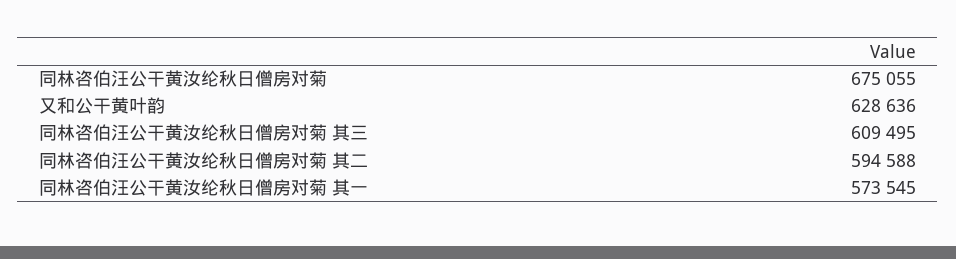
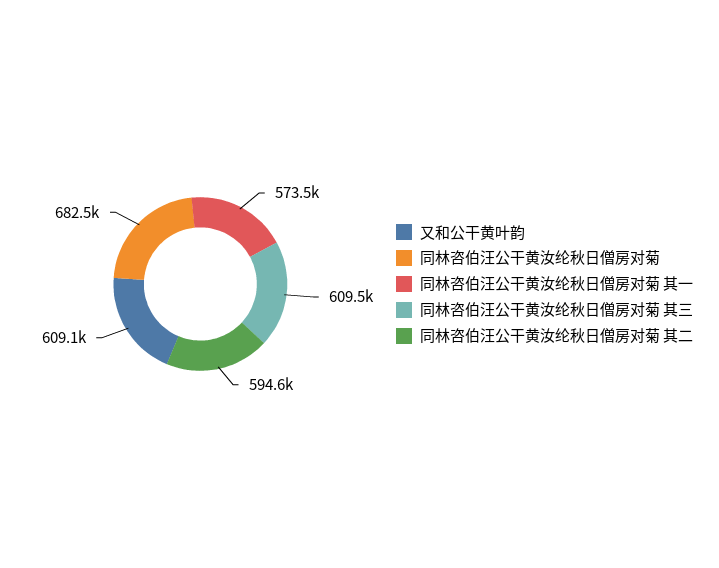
  {
-   "同林咨伯汪公干黄汝纶秋日僧房对菊": 675055,
+   "同林咨伯汪公干黄汝纶秋日僧房对菊": 682500,
-   "又和公干黄叶韵": 628636,
+   "又和公干黄叶韵": 609100,
    "同林咨伯汪公干黄汝纶秋日僧房对菊 其三": 609495,
    "同林咨伯汪公干黄汝纶秋日僧房对菊 其二": 594588,
    "同林咨伯汪公干黄汝纶秋日僧房对菊 其一": 573545
  }

